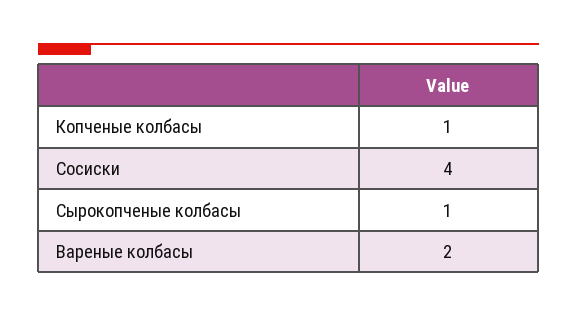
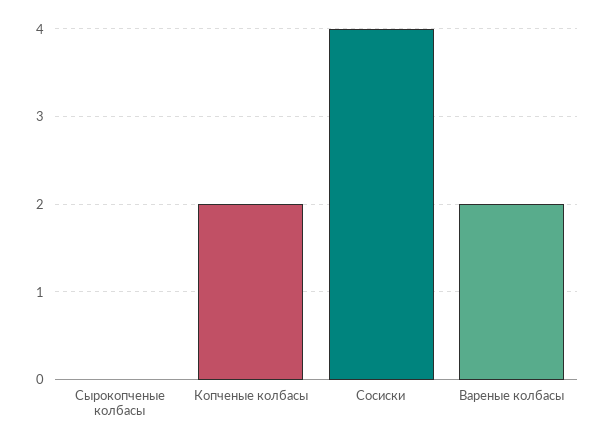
  {
-   "Копченые колбасы": 1,
+   "Копченые колбасы": 2,
    "Сосиски": 4,
-   "Сырокопченые колбасы": 1,
+   "Сырокопченые колбасы": 0,
    "Вареные колбасы": 2
  }

